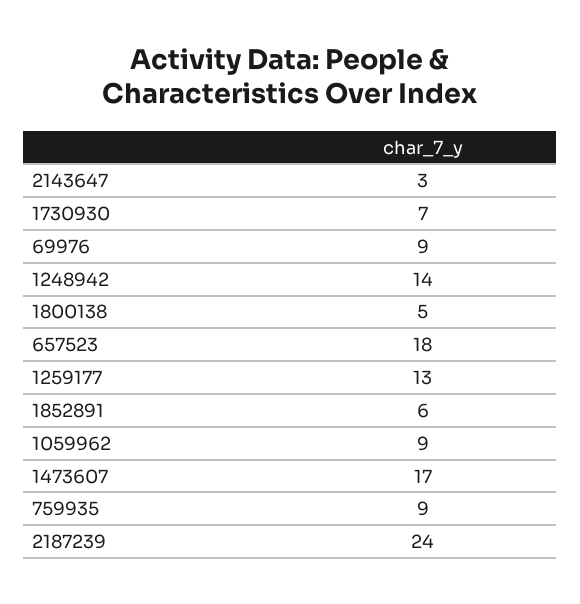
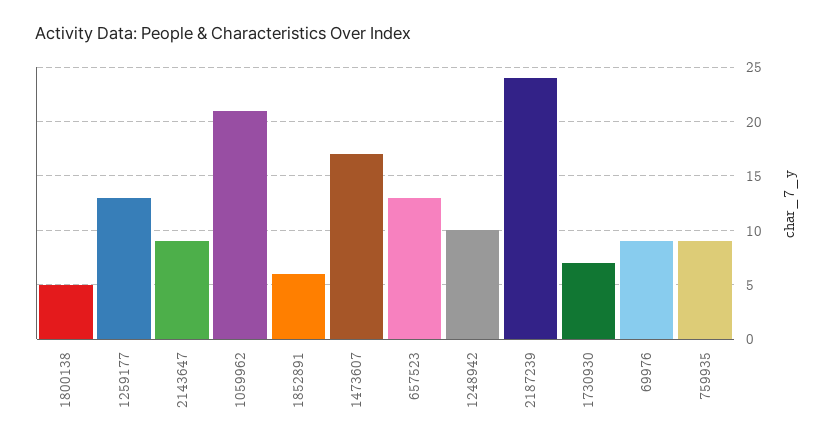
  {
-   "2143647": 3,
+   "2143647": 9,
    "1730930": 7,
    "69976": 9,
-   "1248942": 14,
+   "1248942": 10,
    "1800138": 5,
-   "657523": 18,
+   "657523": 13,
    "1259177": 13,
    "1852891": 6,
-   "1059962": 9,
+   "1059962": 21,
    "1473607": 17,
    "759935": 9,
    "2187239": 24
  }

